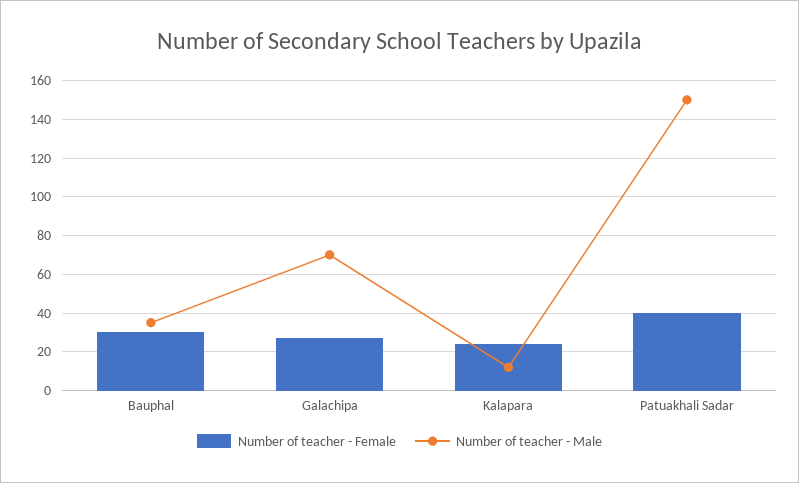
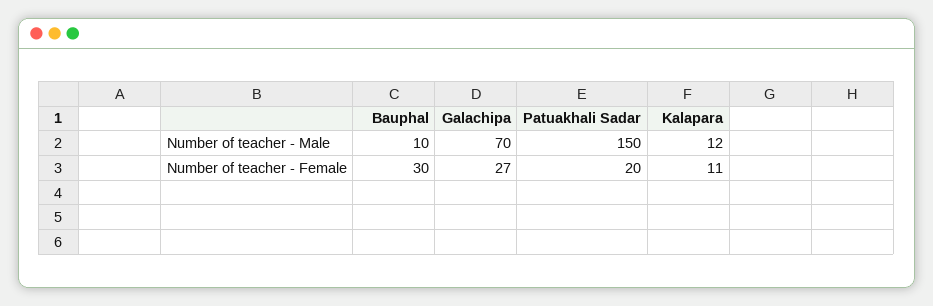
  {
    "Number of teacher - Female": {
      "Bauphal": 30,
      "Galachipa": 27,
-     "Kalapara": 25,
+     "Kalapara": 11,
-     "Patuakhali Sadar": 40
+     "Patuakhali Sadar": 20
    },
    "Number of teacher - Male": {
-     "Bauphal": 35,
+     "Bauphal": 10,
      "Galachipa": 70,
      "Kalapara": 12,
      "Patuakhali Sadar": 150
    }
  }

